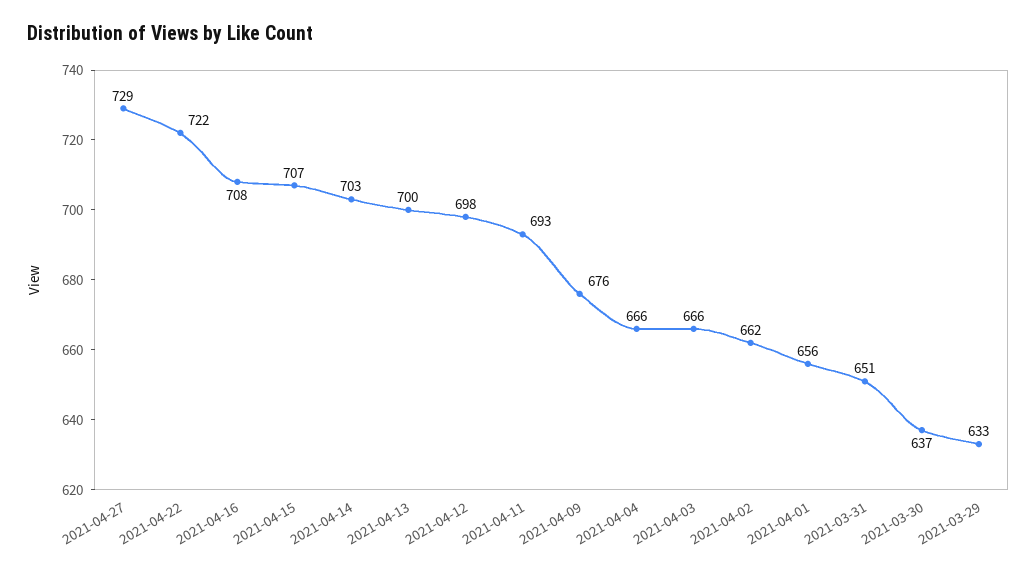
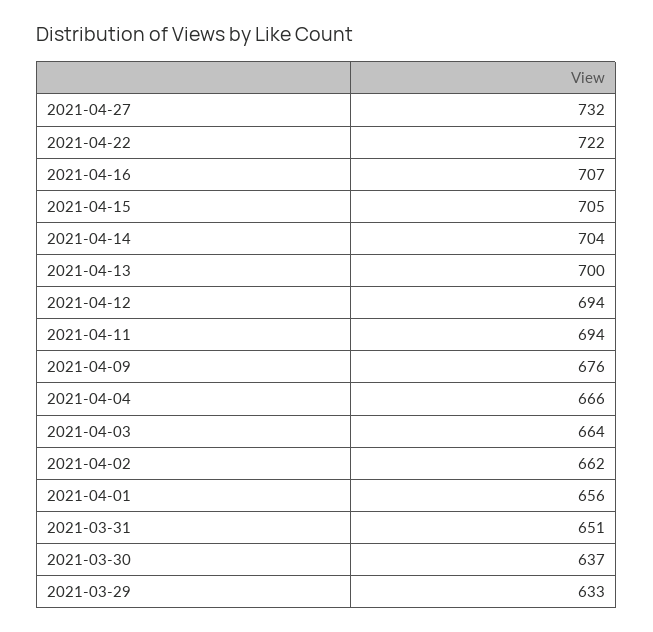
  {
-   "2021-04-27": 729,
+   "2021-04-27": 732,
    "2021-04-22": 722,
-   "2021-04-16": 708,
+   "2021-04-16": 707,
-   "2021-04-15": 707,
+   "2021-04-15": 705,
-   "2021-04-14": 703,
+   "2021-04-14": 704,
    "2021-04-13": 700,
-   "2021-04-12": 698,
+   "2021-04-12": 694,
-   "2021-04-11": 693,
+   "2021-04-11": 694,
    "2021-04-09": 676,
    "2021-04-04": 666,
-   "2021-04-03": 666,
+   "2021-04-03": 664,
    "2021-04-02": 662,
    "2021-04-01": 656,
    "2021-03-31": 651,
    "2021-03-30": 637,
    "2021-03-29": 633
  }

